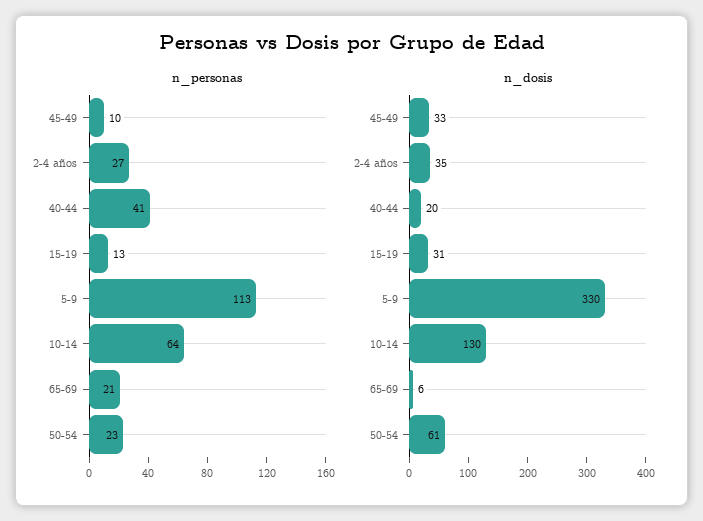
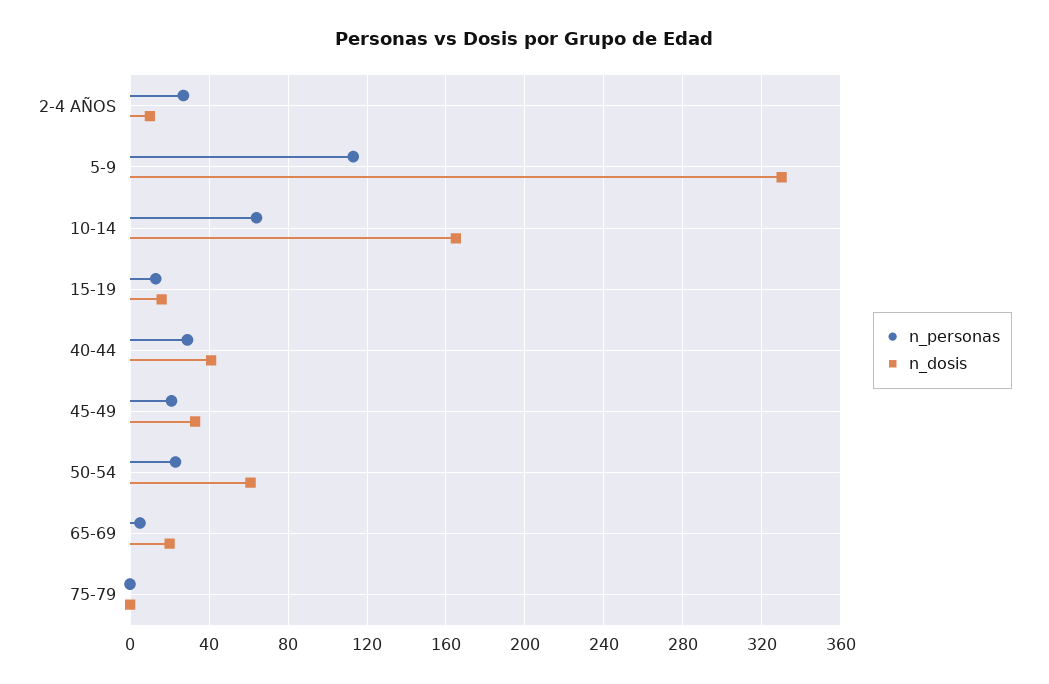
  {
    "n_personas": {
-     "45-49": 10,
+     "45-49": 20,
      "2-4 años": 27,
-     "40-44": 41,
+     "40-44": 30,
      "15-19": 13,
      "5-9": 113,
      "10-14": 64,
-     "65-69": 21,
+     "65-69": 5,
-     "50-54": 23
+     "50-54": 23,
+     "75-79": 0
    },
    "n_dosis": {
      "45-49": 33,
-     "2-4 años": 35,
+     "2-4 años": 10,
-     "40-44": 20,
+     "40-44": 40,
-     "15-19": 31,
+     "15-19": 15,
      "5-9": 330,
-     "10-14": 130,
+     "10-14": 165,
-     "65-69": 6,
+     "65-69": 20,
-     "50-54": 61
+     "50-54": 61,
+     "75-79": 0
    }
  }

